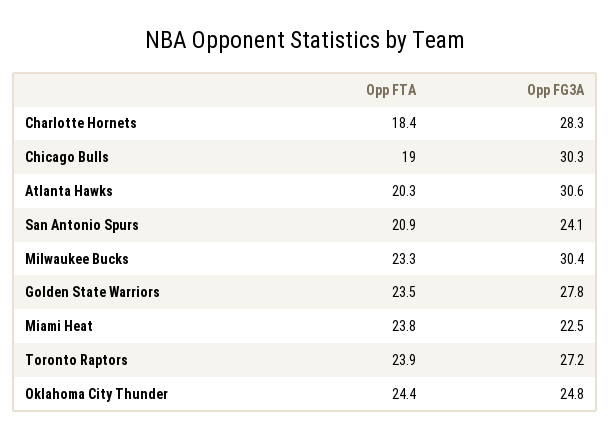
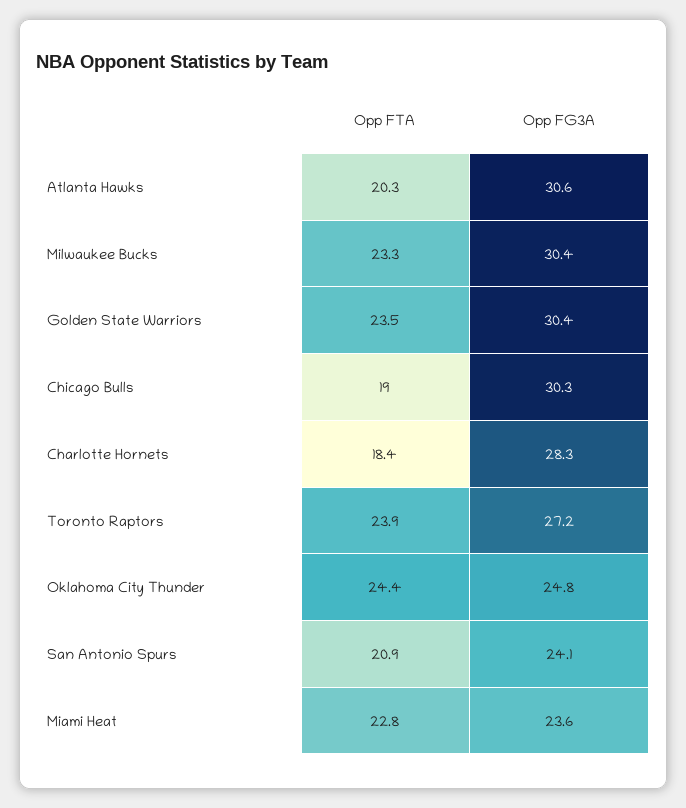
  {
    "Opp FTA": {
      "Charlotte Hornets": 18.4,
      "Chicago Bulls": 19,
      "Atlanta Hawks": 20.3,
      "San Antonio Spurs": 20.9,
      "Milwaukee Bucks": 23.3,
      "Golden State Warriors": 23.5,
-     "Miami Heat": 23.8,
+     "Miami Heat": 22.8,
      "Toronto Raptors": 23.9,
      "Oklahoma City Thunder": 24.4
    },
    "Opp FG3A": {
      "Charlotte Hornets": 28.3,
      "Chicago Bulls": 30.3,
      "Atlanta Hawks": 30.6,
      "San Antonio Spurs": 24.1,
      "Milwaukee Bucks": 30.4,
-     "Golden State Warriors": 27.8,
+     "Golden State Warriors": 30.4,
-     "Miami Heat": 22.5,
+     "Miami Heat": 23.6,
      "Toronto Raptors": 27.2,
      "Oklahoma City Thunder": 24.8
    }
  }

